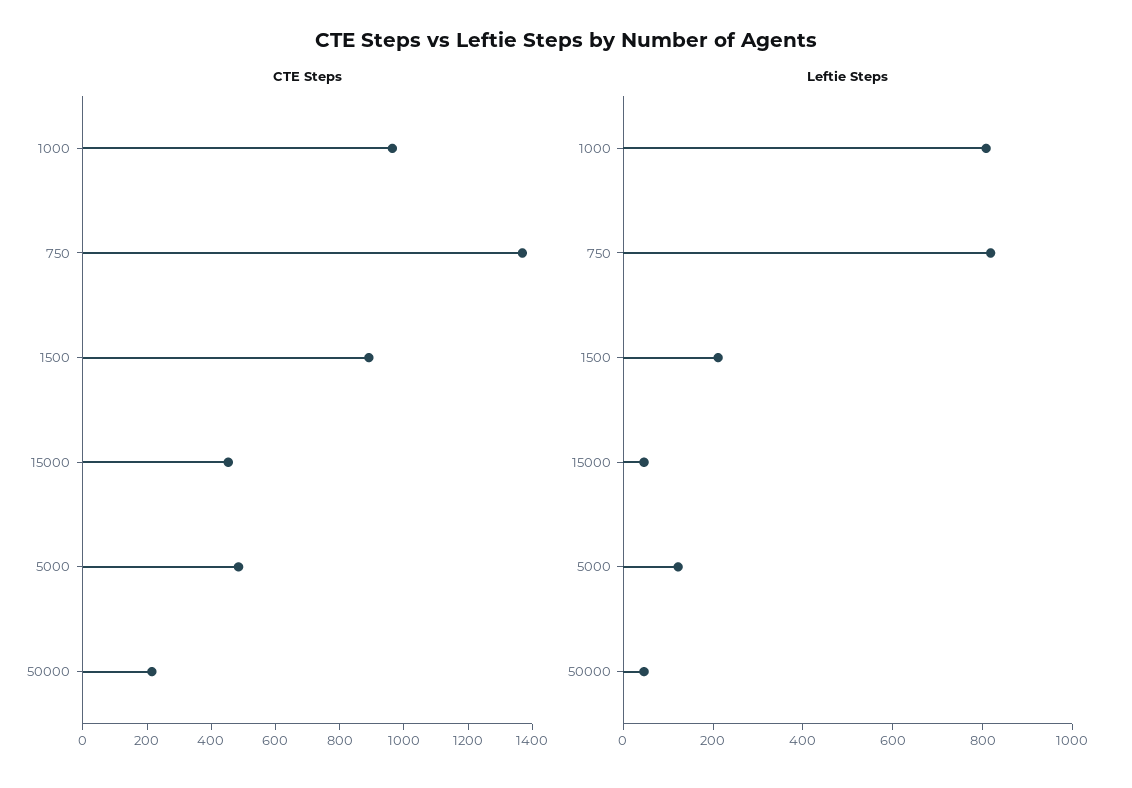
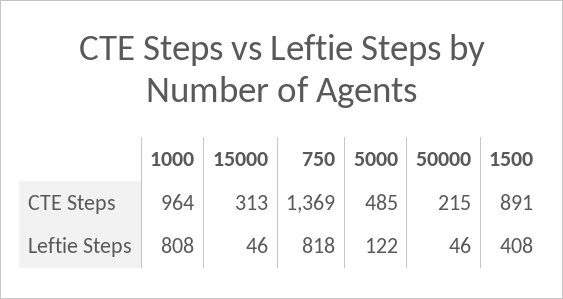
  {
    "CTE Steps": {
      "1000": 964,
      "750": 1369,
      "1500": 891,
-     "15000": 450,
+     "15000": 313,
      "5000": 485,
      "50000": 215
    },
    "Leftie Steps": {
      "1000": 808,
      "750": 818,
-     "1500": 200,
+     "1500": 408,
      "15000": 46,
      "5000": 122,
      "50000": 46
    }
  }

